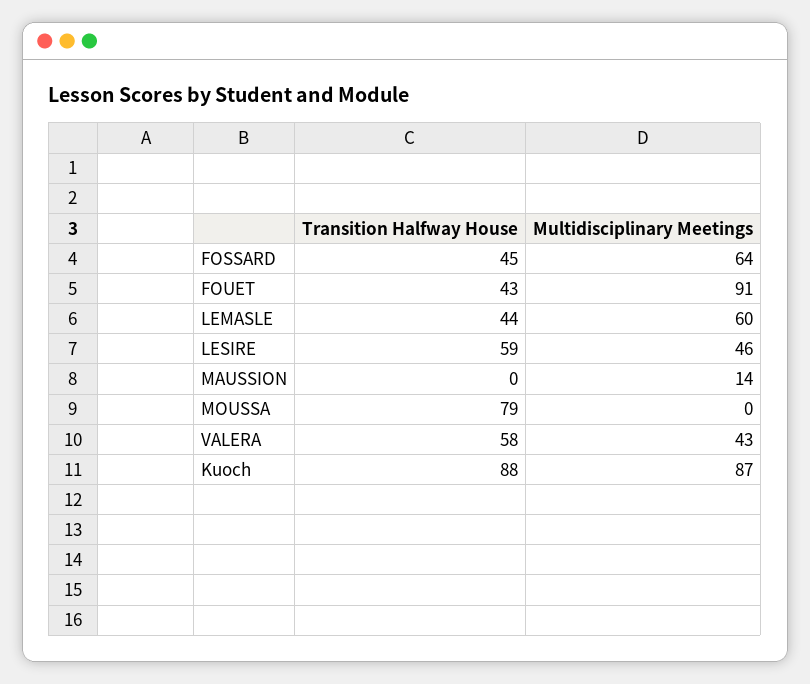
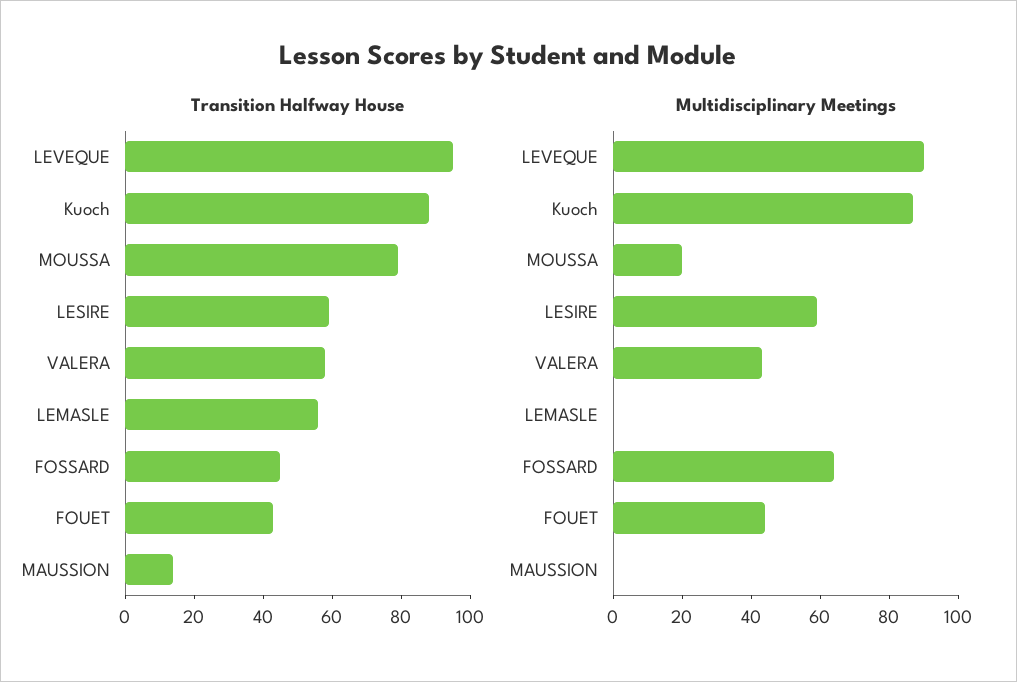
  {
    "Transition Halfway House": {
      "FOSSARD": 45,
      "FOUET": 43,
-     "LEMASLE": 44,
+     "LEMASLE": 55,
      "LESIRE": 59,
-     "MAUSSION": 0,
+     "MAUSSION": 15,
      "MOUSSA": 79,
      "VALERA": 58,
-     "Kuoch": 88
+     "Kuoch": 88,
+     "LEVEQUE": 95
    },
    "Multidisciplinary Meetings": {
      "FOSSARD": 64,
-     "FOUET": 91,
+     "FOUET": 45,
-     "LEMASLE": 60,
+     "LEMASLE": 0,
-     "LESIRE": 46,
+     "LESIRE": 60,
-     "MAUSSION": 14,
+     "MAUSSION": 0,
-     "MOUSSA": 0,
+     "MOUSSA": 20,
      "VALERA": 43,
-     "Kuoch": 87
+     "Kuoch": 87,
+     "LEVEQUE": 90
    }
  }

